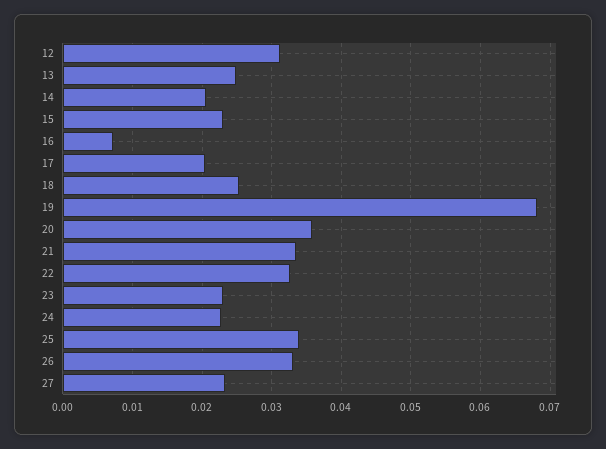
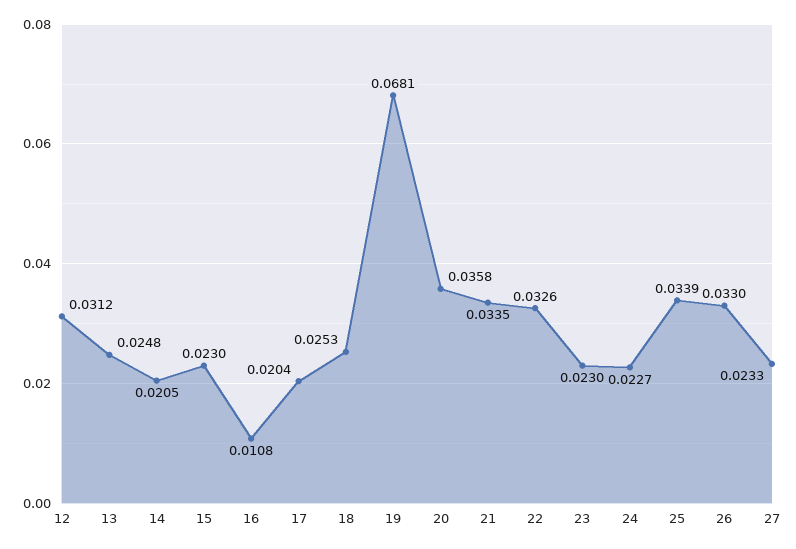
  {
    "12": 0.0312,
    "13": 0.0248,
    "14": 0.0205,
    "15": 0.023,
-   "16": 0.007,
+   "16": 0.0108,
    "17": 0.0204,
    "18": 0.0253,
    "19": 0.0681,
    "20": 0.0358,
    "21": 0.0335,
    "22": 0.0326,
    "23": 0.023,
    "24": 0.0227,
    "25": 0.0339,
    "26": 0.033,
    "27": 0.0233
  }

